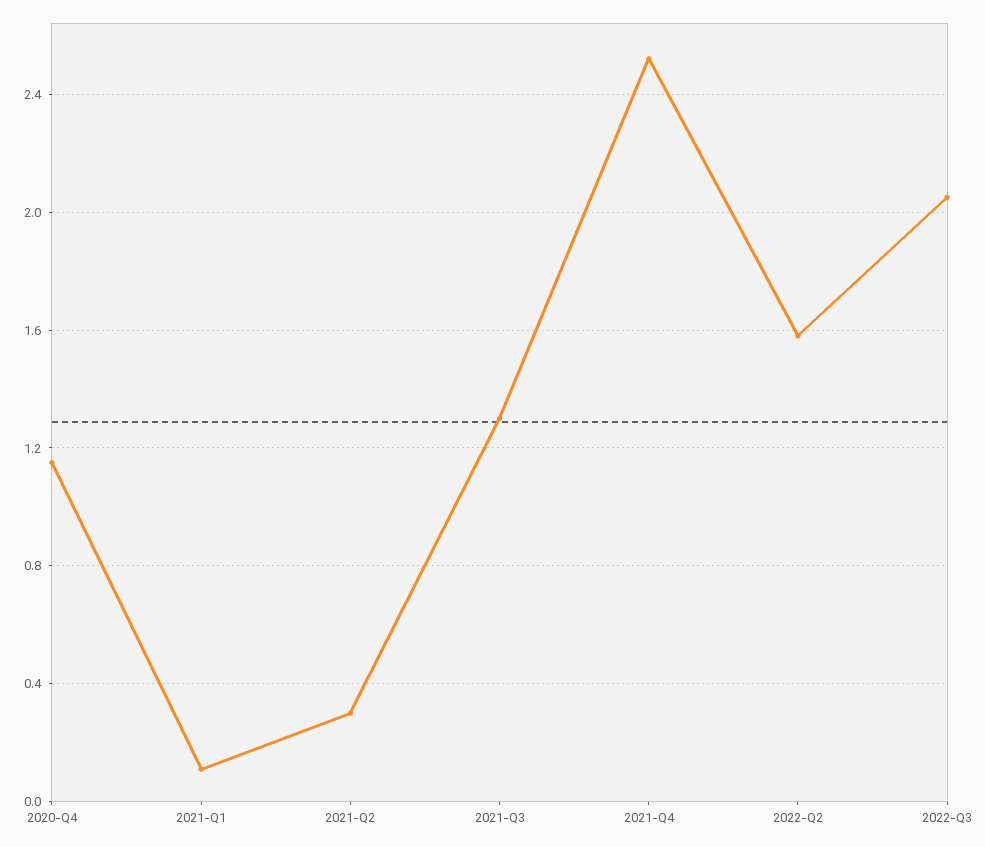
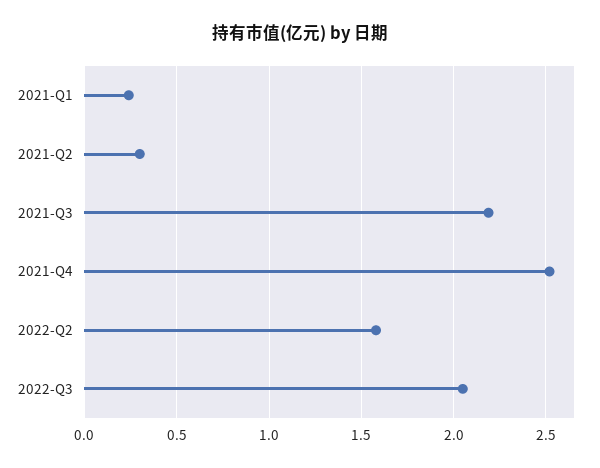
  {
-   "2020-Q4": 1.15,
-   "2021-Q1": 0.1,
+   "2021-Q1": 0.25,
    "2021-Q2": 0.3,
-   "2021-Q3": 1.3,
+   "2021-Q3": 2.2,
    "2021-Q4": 2.5,
    "2022-Q2": 1.6,
    "2022-Q3": 2.05
  }

